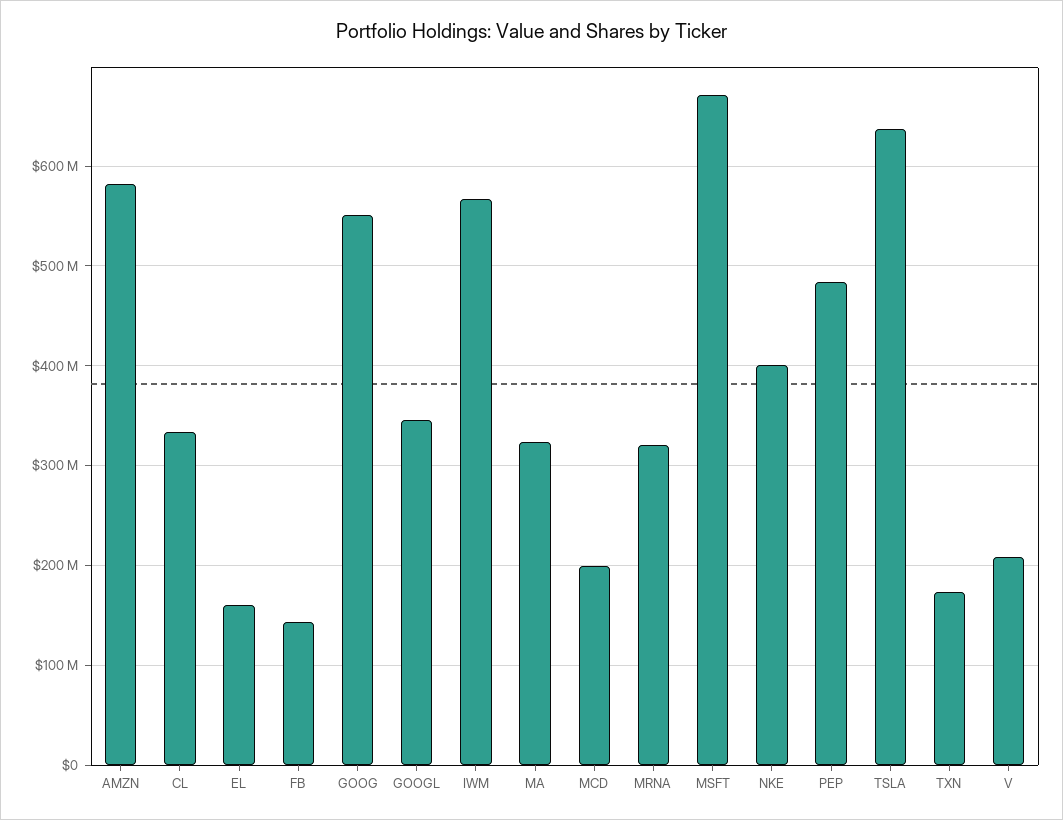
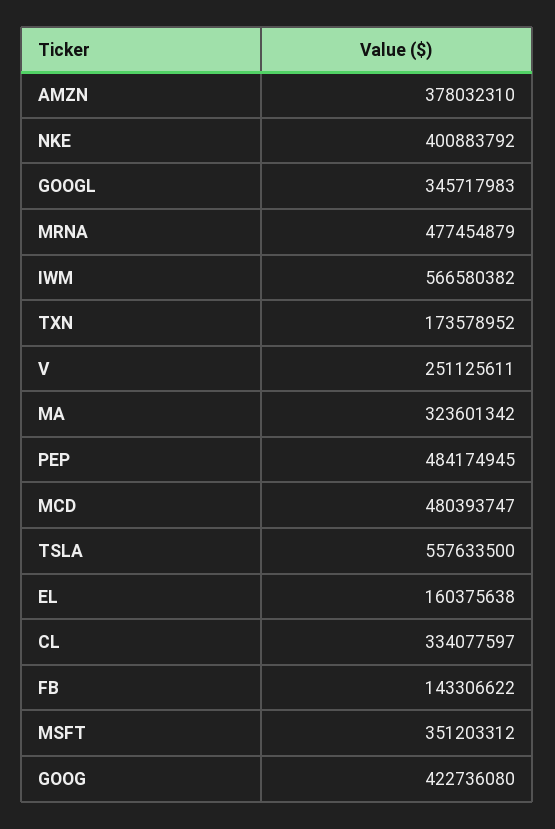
  {
-   "AMZN": 580000000,
+   "AMZN": 378032310,
    "CL": 334077597,
    "EL": 160375638,
    "FB": 143306622,
-   "GOOG": 550000000,
+   "GOOG": 422736080,
    "GOOGL": 345717983,
    "IWM": 566580382,
    "MA": 323601342,
-   "MCD": 200000000,
+   "MCD": 480393747,
-   "MRNA": 320000000,
+   "MRNA": 477454879,
-   "MSFT": 670000000,
+   "MSFT": 351203312,
    "NKE": 400883792,
    "PEP": 484174945,
-   "TSLA": 640000000,
+   "TSLA": 557633500,
    "TXN": 173578952,
-   "V": 210000000
+   "V": 251125611
  }

